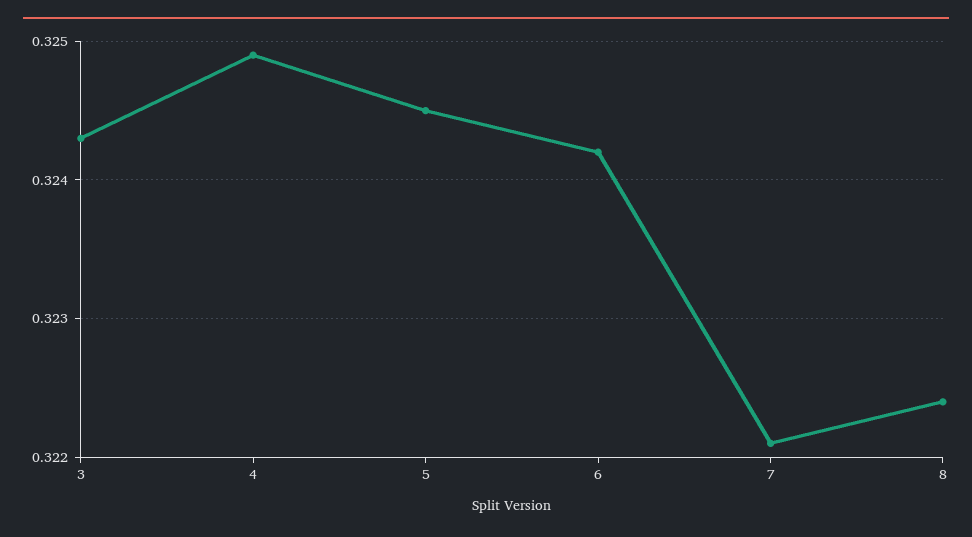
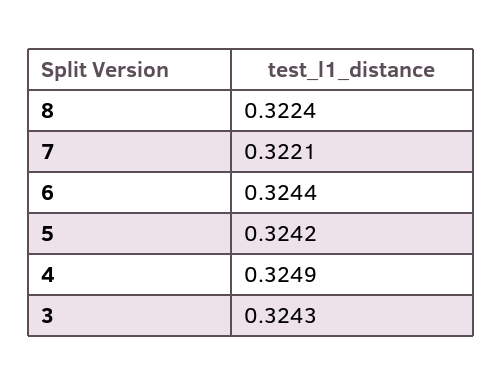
  {
    "3": 0.3243,
    "4": 0.3249,
-   "5": 0.3245,
+   "5": 0.3242,
-   "6": 0.3242,
+   "6": 0.3244,
    "7": 0.3221,
    "8": 0.3224
  }

